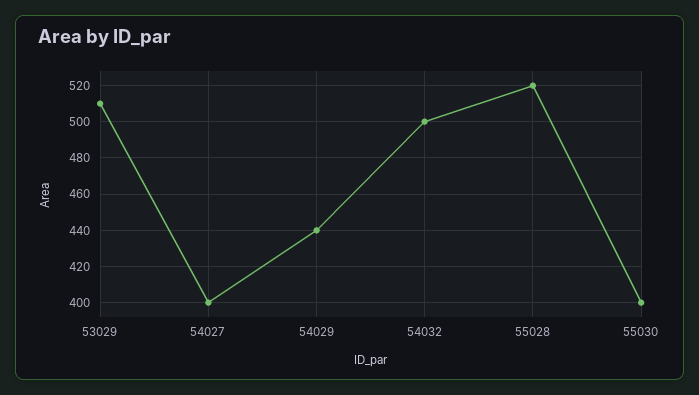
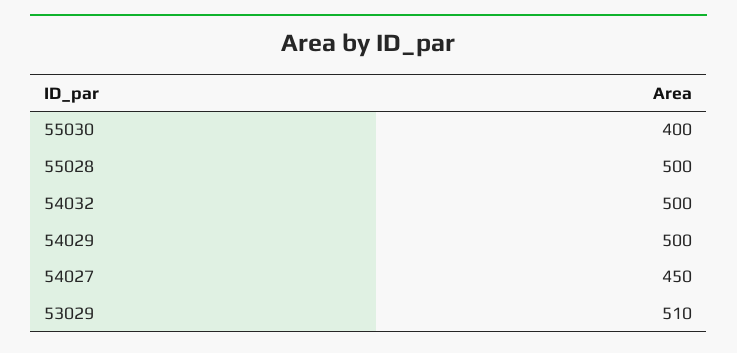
  {
    "53029": 510,
-   "54027": 400,
+   "54027": 450,
-   "54029": 440,
+   "54029": 500,
    "54032": 500,
-   "55028": 520,
+   "55028": 500,
    "55030": 400
  }

